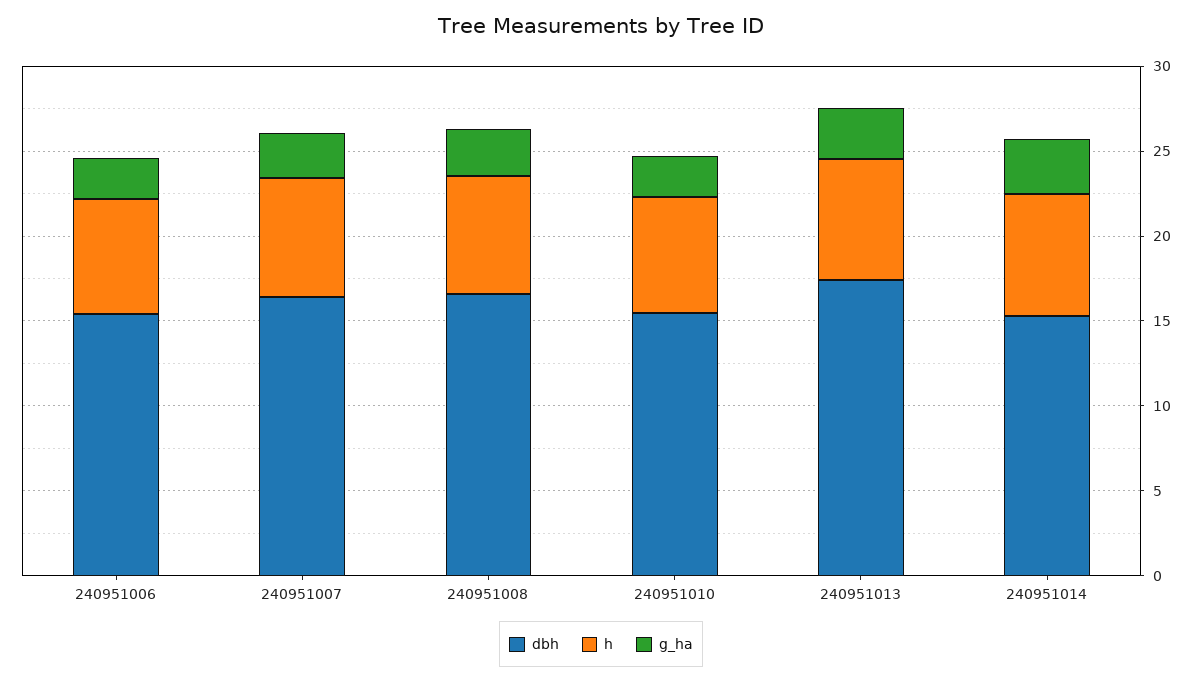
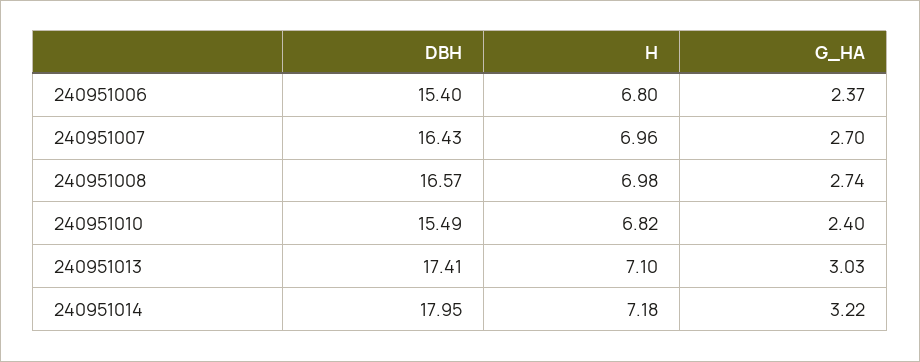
  {
    "dbh": {
      "240951006": 15.4,
      "240951007": 16.43,
      "240951008": 16.57,
      "240951010": 15.49,
      "240951013": 17.41,
-     "240951014": 15
+     "240951014": 17.95
    },
    "h": {
      "240951006": 6.8,
      "240951007": 6.96,
      "240951008": 6.98,
      "240951010": 6.82,
      "240951013": 7.1,
      "240951014": 7.18
    },
    "g_ha": {
      "240951006": 2.37,
      "240951007": 2.7,
      "240951008": 2.74,
      "240951010": 2.4,
      "240951013": 3.03,
      "240951014": 3.22
    }
  }

